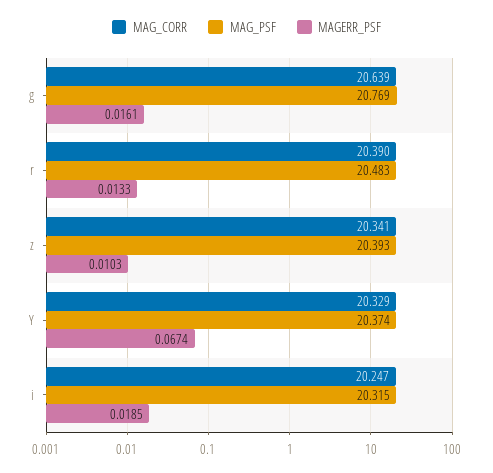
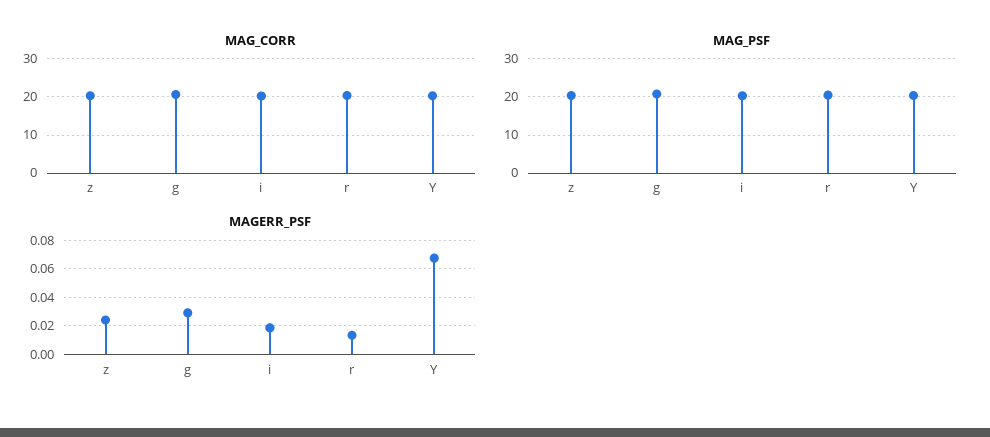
  {
    "MAG_CORR": {
      "g": 20.639,
      "r": 20.39,
      "z": 20.341,
      "Y": 20.329,
      "i": 20.247
    },
    "MAG_PSF": {
      "g": 20.769,
      "r": 20.483,
      "z": 20.393,
      "Y": 20.374,
      "i": 20.315
    },
    "MAGERR_PSF": {
-     "g": 0.0161,
+     "g": 0.03,
      "r": 0.0133,
-     "z": 0.0103,
+     "z": 0.025,
      "Y": 0.0674,
      "i": 0.0185
    }
  }

